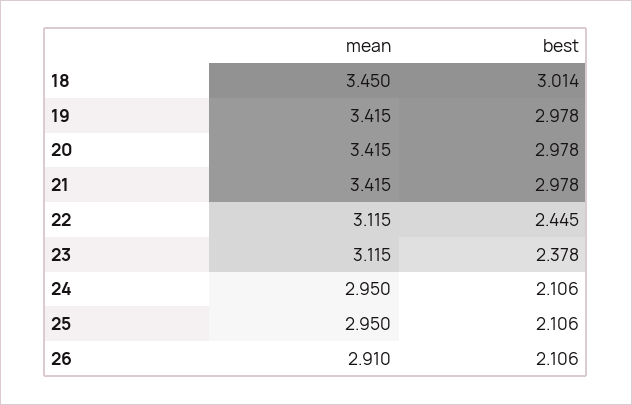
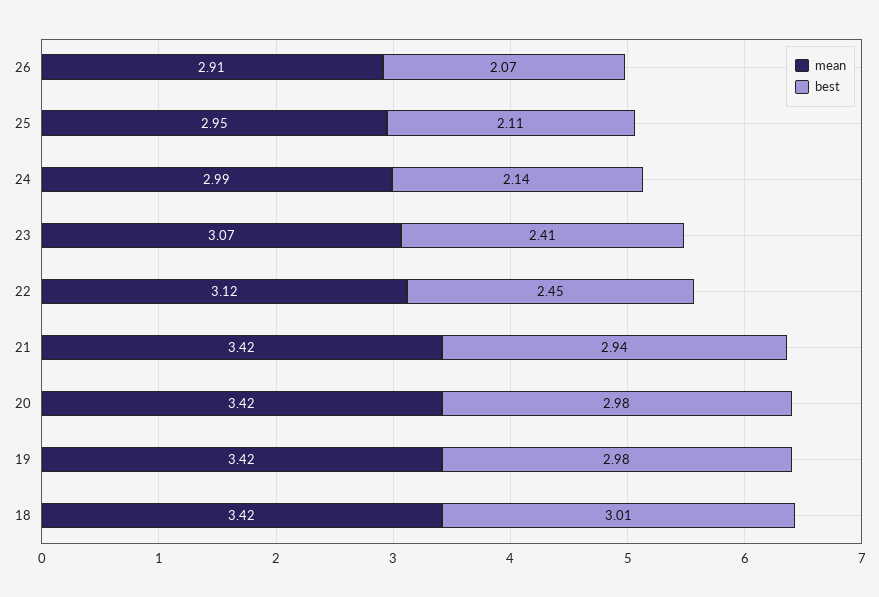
  {
    "mean": {
-     "18": 3.45,
+     "18": 3.42,
      "19": 3.415,
      "20": 3.415,
      "21": 3.415,
      "22": 3.115,
-     "23": 3.115,
+     "23": 3.07,
-     "24": 2.95,
+     "24": 2.99,
      "25": 2.95,
      "26": 2.91
    },
    "best": {
      "18": 3.014,
      "19": 2.978,
      "20": 2.978,
-     "21": 2.978,
+     "21": 2.94,
      "22": 2.445,
-     "23": 2.378,
+     "23": 2.41,
-     "24": 2.106,
+     "24": 2.14,
      "25": 2.106,
-     "26": 2.106
+     "26": 2.07
    }
  }

